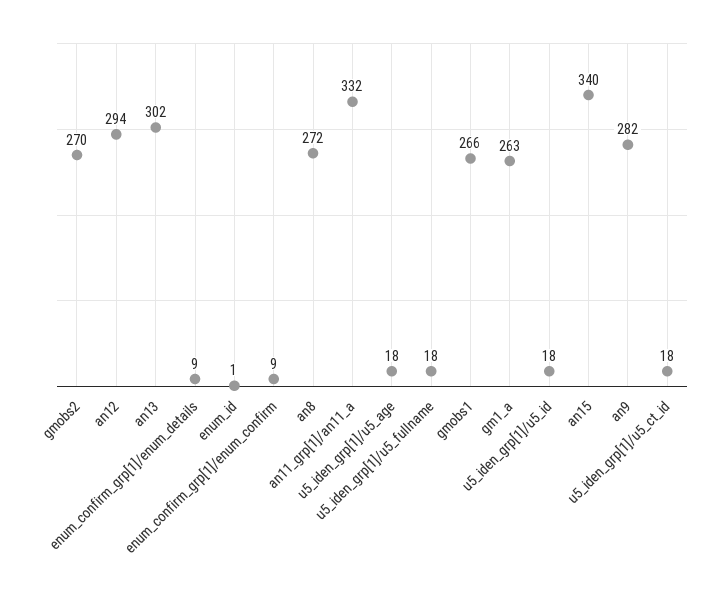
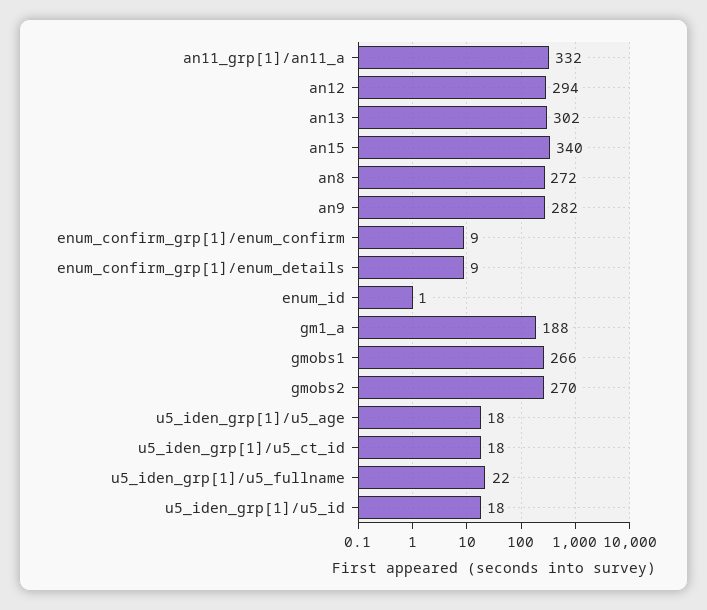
  {
    "gmobs2": 270,
    "an12": 294,
    "an13": 302,
    "enum_confirm_grp[1]/enum_details": 9,
    "enum_id": 1,
    "enum_confirm_grp[1]/enum_confirm": 9,
    "an8": 272,
    "an11_grp[1]/an11_a": 332,
    "u5_iden_grp[1]/u5_age": 18,
-   "u5_iden_grp[1]/u5_fullname": 18,
+   "u5_iden_grp[1]/u5_fullname": 22,
    "gmobs1": 266,
-   "gm1_a": 263,
+   "gm1_a": 188,
    "u5_iden_grp[1]/u5_id": 18,
    "an15": 340,
    "an9": 282,
    "u5_iden_grp[1]/u5_ct_id": 18
  }

